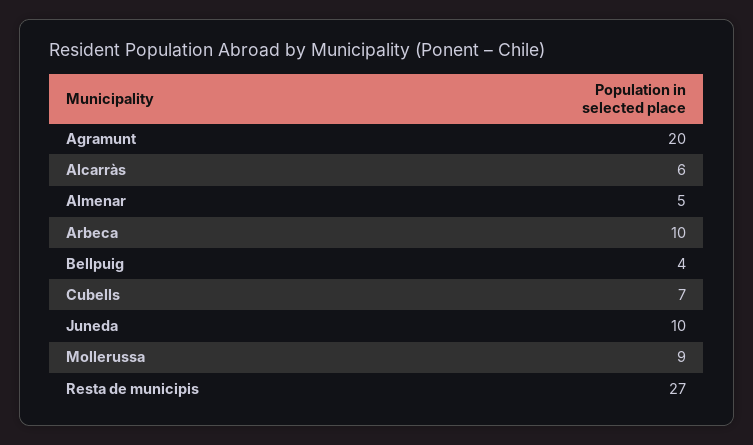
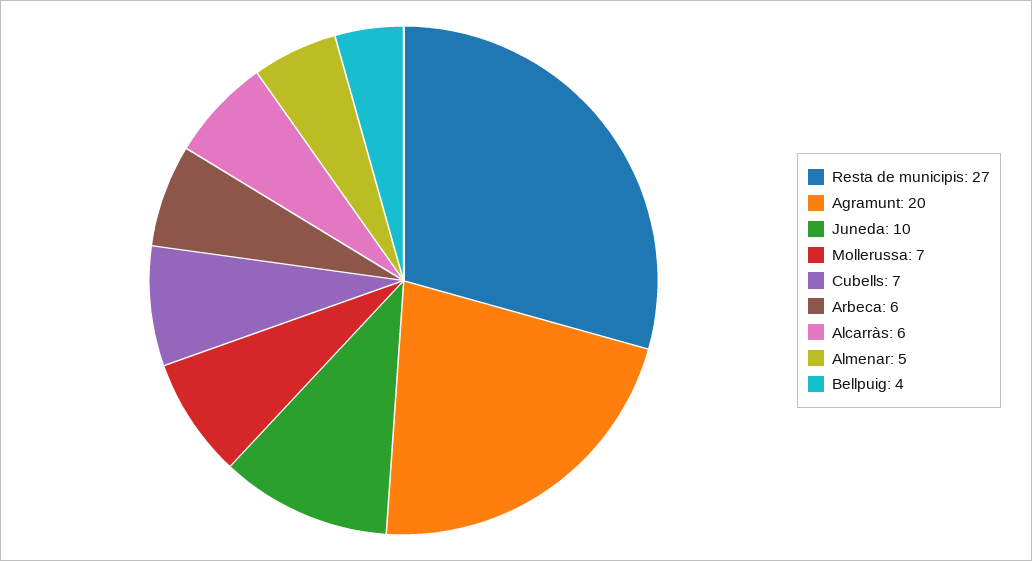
  {
    "Agramunt": 20,
    "Alcarràs": 6,
    "Almenar": 5,
-   "Arbeca": 10,
+   "Arbeca": 6,
    "Bellpuig": 4,
    "Cubells": 7,
    "Juneda": 10,
-   "Mollerussa": 9,
+   "Mollerussa": 7,
    "Resta de municipis": 27
  }

